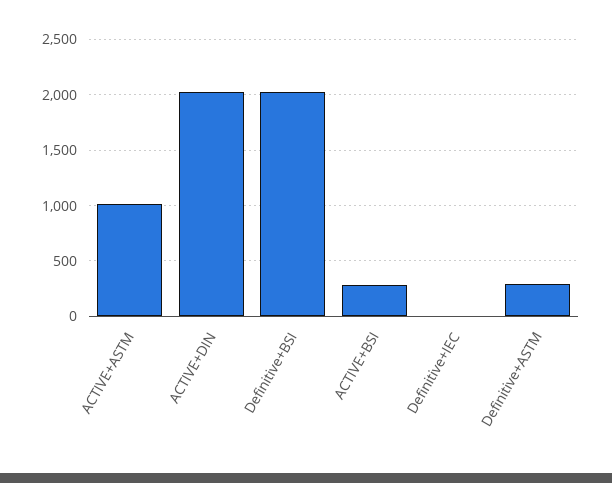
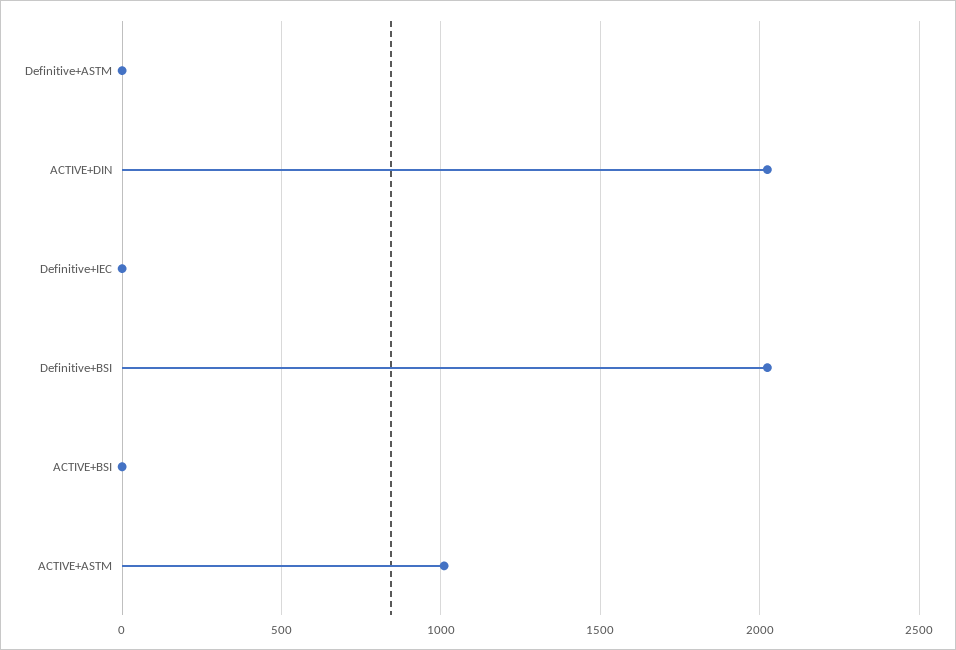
  {
    "ACTIVE+ASTM": 1000,
    "ACTIVE+DIN": 2000,
    "Definitive+BSI": 2000,
-   "ACTIVE+BSI": 300,
+   "ACTIVE+BSI": 0,
    "Definitive+IEC": 0,
-   "Definitive+ASTM": 300
+   "Definitive+ASTM": 0
  }

